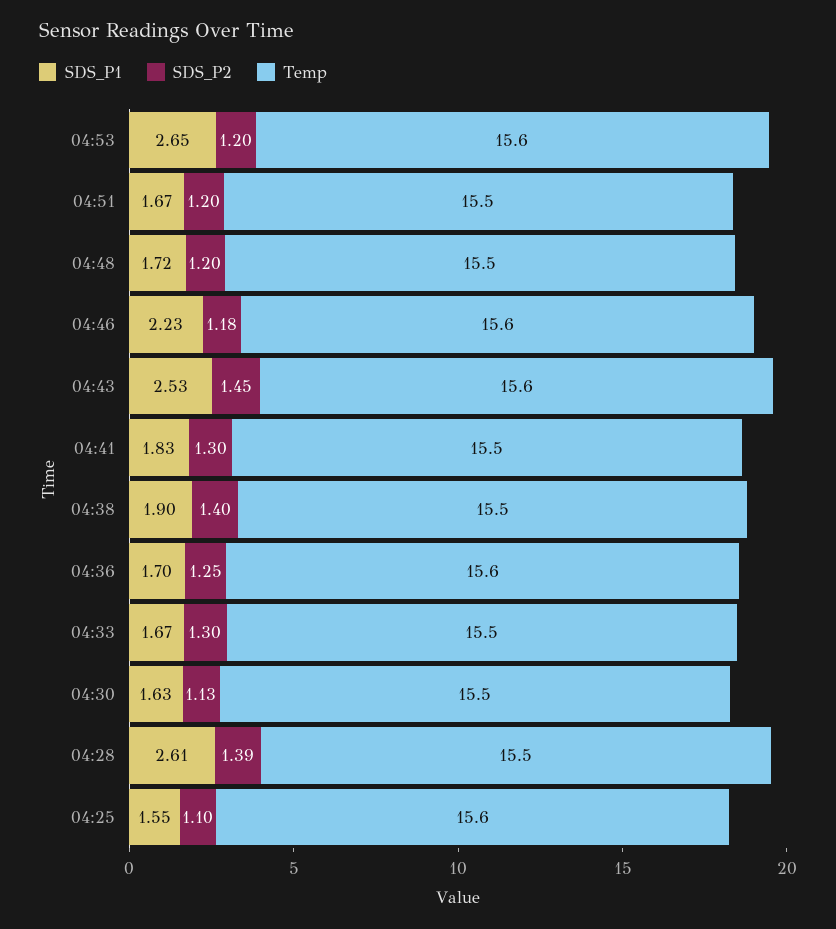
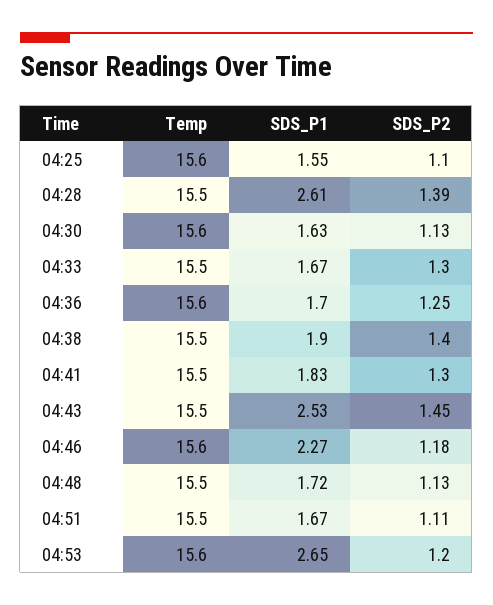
  {
    "SDS_P1": {
      "04:53": 2.65,
      "04:51": 1.67,
      "04:48": 1.72,
-     "04:46": 2.23,
+     "04:46": 2.27,
      "04:43": 2.53,
      "04:41": 1.83,
      "04:38": 1.9,
      "04:36": 1.7,
      "04:33": 1.67,
      "04:30": 1.63,
      "04:28": 2.61,
      "04:25": 1.55
    },
    "SDS_P2": {
      "04:53": 1.2,
-     "04:51": 1.2,
+     "04:51": 1.11,
-     "04:48": 1.2,
+     "04:48": 1.13,
      "04:46": 1.18,
      "04:43": 1.45,
      "04:41": 1.3,
      "04:38": 1.4,
      "04:36": 1.25,
      "04:33": 1.3,
      "04:30": 1.13,
      "04:28": 1.39,
      "04:25": 1.1
    },
    "Temp": {
      "04:53": 15.6,
      "04:51": 15.5,
      "04:48": 15.5,
      "04:46": 15.6,
-     "04:43": 15.6,
+     "04:43": 15.5,
      "04:41": 15.5,
      "04:38": 15.5,
      "04:36": 15.6,
      "04:33": 15.5,
-     "04:30": 15.5,
+     "04:30": 15.6,
      "04:28": 15.5,
      "04:25": 15.6
    }
  }

